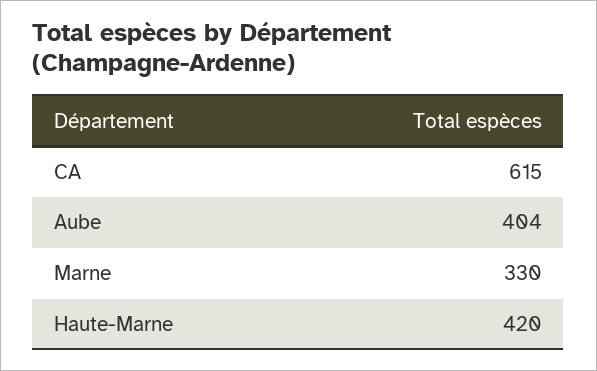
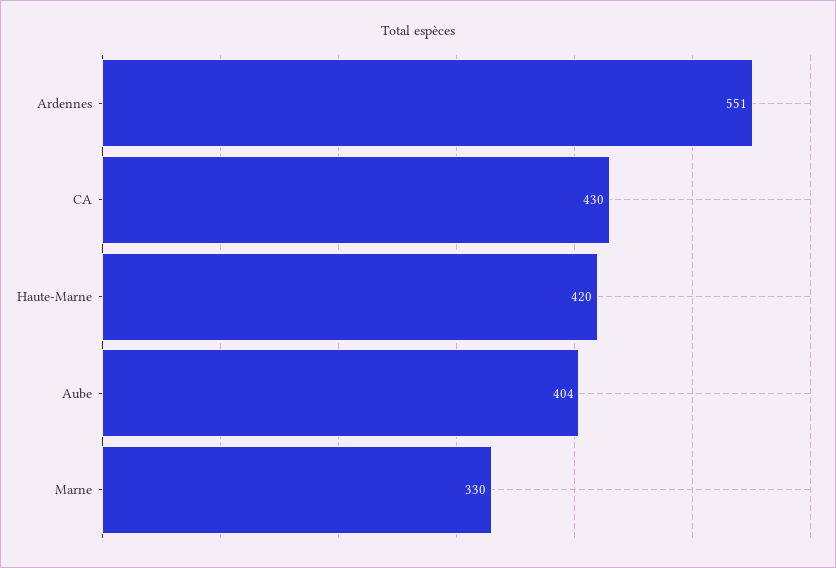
  {
-   "CA": 615,
+   "CA": 430,
    "Aube": 404,
    "Marne": 330,
-   "Haute-Marne": 420
+   "Haute-Marne": 420,
+   "Ardennes": 551
  }

